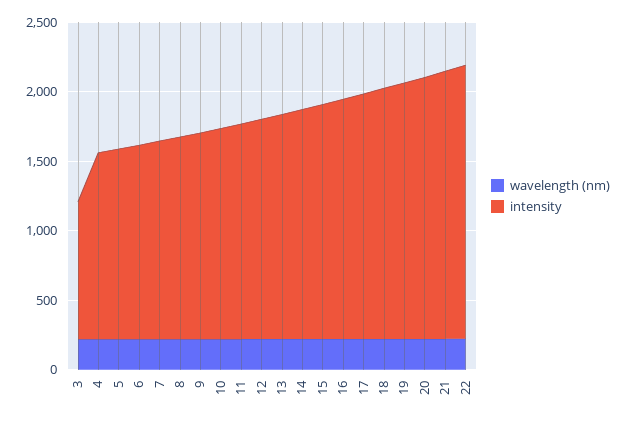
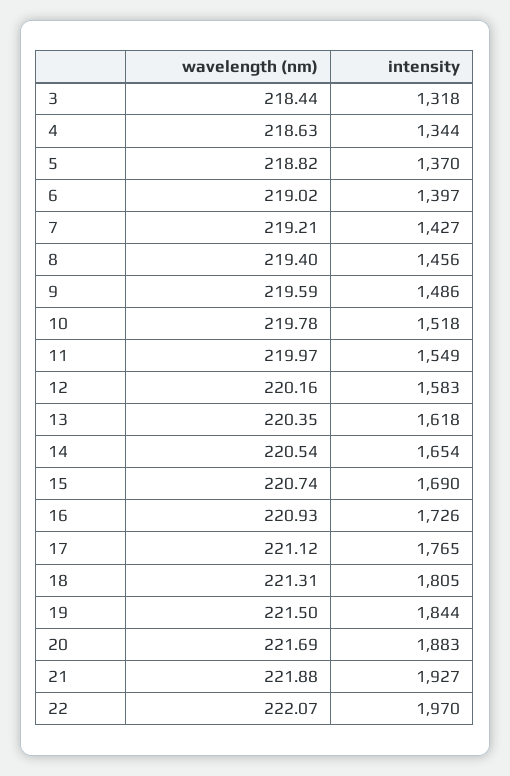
  {
    "wavelength (nm)": {
      "3": 218.44,
      "4": 218.63,
      "5": 218.82,
      "6": 219.02,
      "7": 219.21,
      "8": 219.4,
      "9": 219.59,
      "10": 219.78,
      "11": 219.97,
      "12": 220.16,
      "13": 220.35,
      "14": 220.54,
      "15": 220.74,
      "16": 220.93,
      "17": 221.12,
      "18": 221.31,
      "19": 221.5,
      "20": 221.69,
      "21": 221.88,
      "22": 222.07
    },
    "intensity": {
-     "3": 1000,
+     "3": 1318,
      "4": 1344,
      "5": 1370,
      "6": 1397,
      "7": 1427,
      "8": 1456,
      "9": 1486,
      "10": 1518,
      "11": 1549,
      "12": 1583,
      "13": 1618,
      "14": 1654,
      "15": 1690,
      "16": 1726,
      "17": 1765,
      "18": 1805,
      "19": 1844,
      "20": 1883,
      "21": 1927,
      "22": 1970
    }
  }

